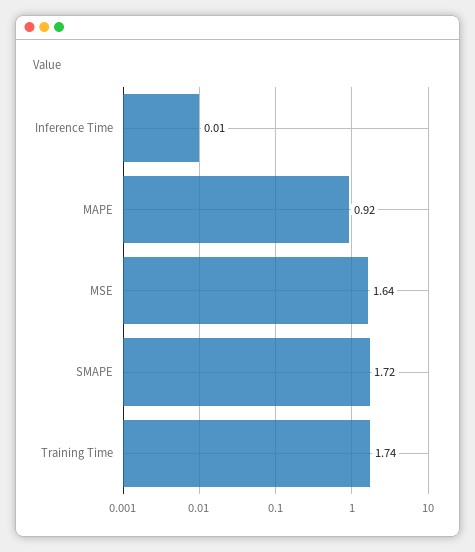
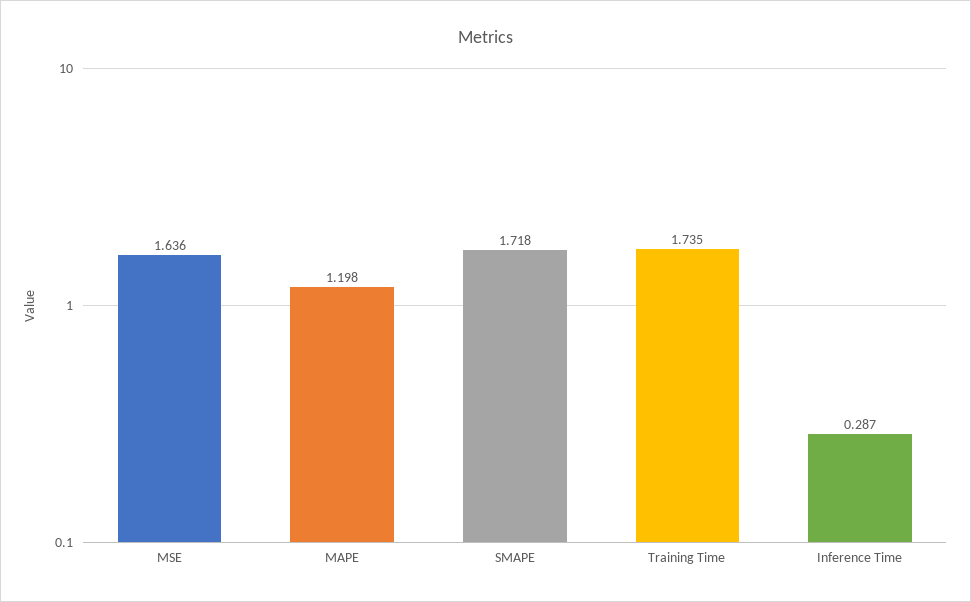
  {
-   "Inference Time": 0.01,
+   "Inference Time": 0.287,
-   "MAPE": 0.92,
+   "MAPE": 1.198,
    "MSE": 1.636,
    "SMAPE": 1.718,
    "Training Time": 1.735
  }

